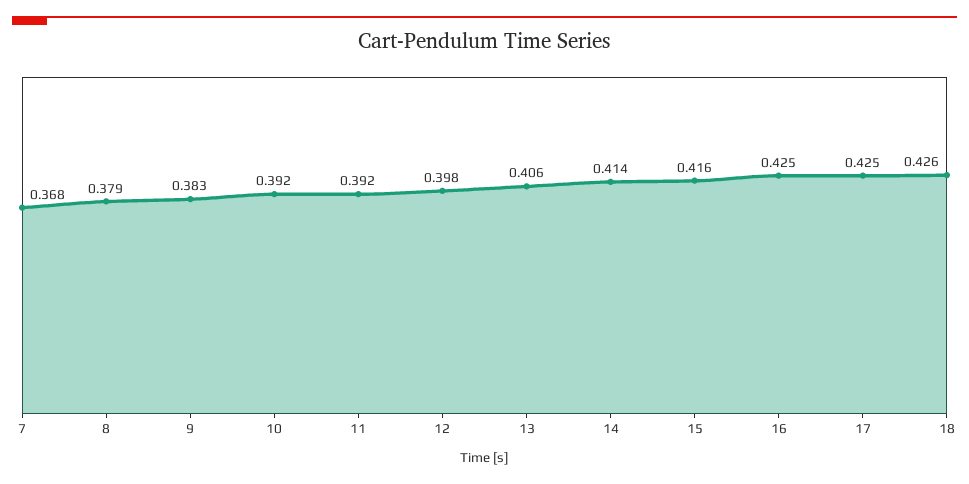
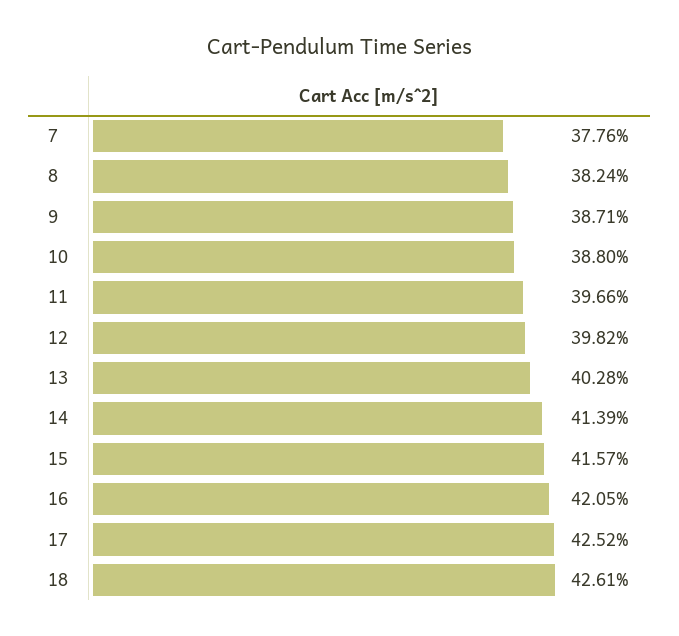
  {
-   "7": 0.368,
+   "7": 0.3776,
-   "8": 0.379,
+   "8": 0.3824,
-   "9": 0.383,
+   "9": 0.3871,
-   "10": 0.392,
+   "10": 0.388,
-   "11": 0.392,
+   "11": 0.3966,
    "12": 0.3982,
-   "13": 0.406,
+   "13": 0.4028,
    "14": 0.4139,
    "15": 0.4157,
-   "16": 0.425,
+   "16": 0.4205,
    "17": 0.4252,
    "18": 0.4261
  }

